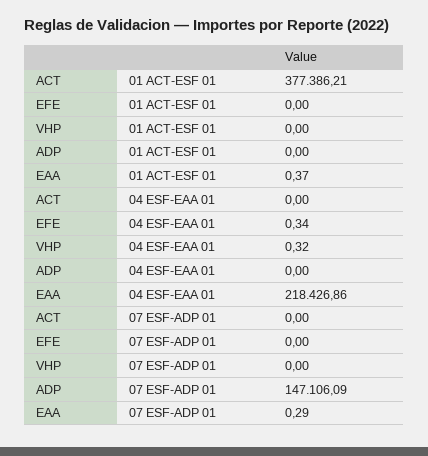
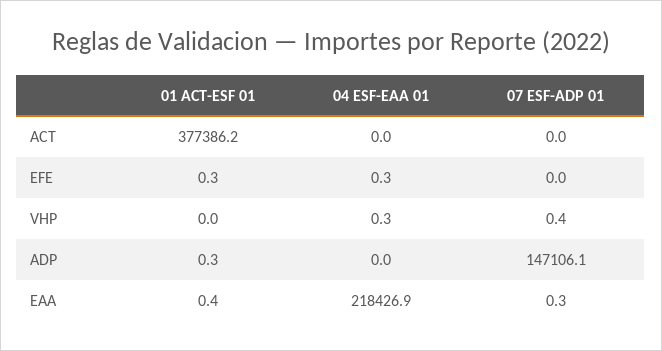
  {
    "ACT": {
      "01 ACT-ESF 01": 377386.21,
      "04 ESF-EAA 01": 0,
      "07 ESF-ADP 01": 0
    },
    "EFE": {
-     "01 ACT-ESF 01": 0,
+     "01 ACT-ESF 01": 0.3,
      "04 ESF-EAA 01": 0.34,
      "07 ESF-ADP 01": 0
    },
    "VHP": {
      "01 ACT-ESF 01": 0,
      "04 ESF-EAA 01": 0.32,
-     "07 ESF-ADP 01": 0
+     "07 ESF-ADP 01": 0.4
    },
    "ADP": {
-     "01 ACT-ESF 01": 0,
+     "01 ACT-ESF 01": 0.3,
      "04 ESF-EAA 01": 0,
      "07 ESF-ADP 01": 147106.09
    },
    "EAA": {
      "01 ACT-ESF 01": 0.37,
      "04 ESF-EAA 01": 218426.86,
      "07 ESF-ADP 01": 0.29
    }
  }

